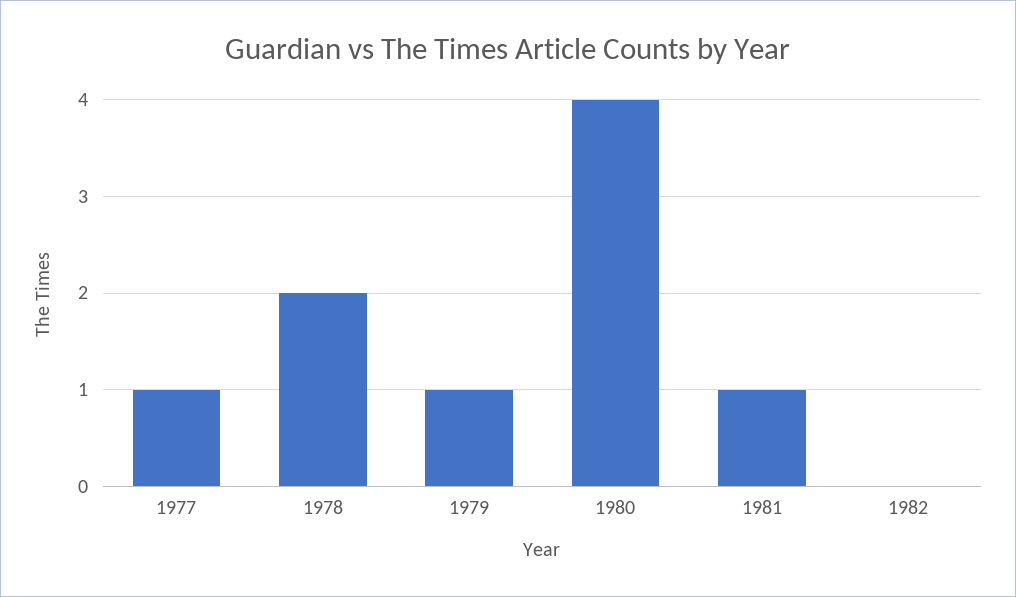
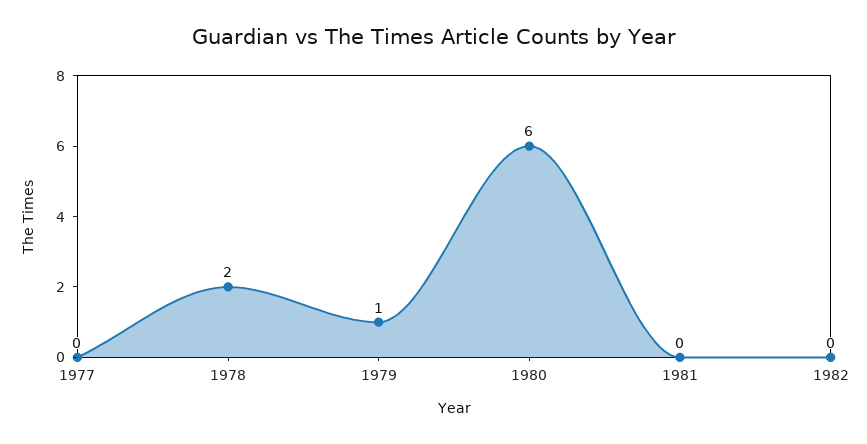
  {
-   "1977": 1,
+   "1977": 0,
    "1978": 2,
    "1979": 1,
-   "1980": 4,
+   "1980": 6,
-   "1981": 1,
+   "1981": 0,
    "1982": 0
  }

